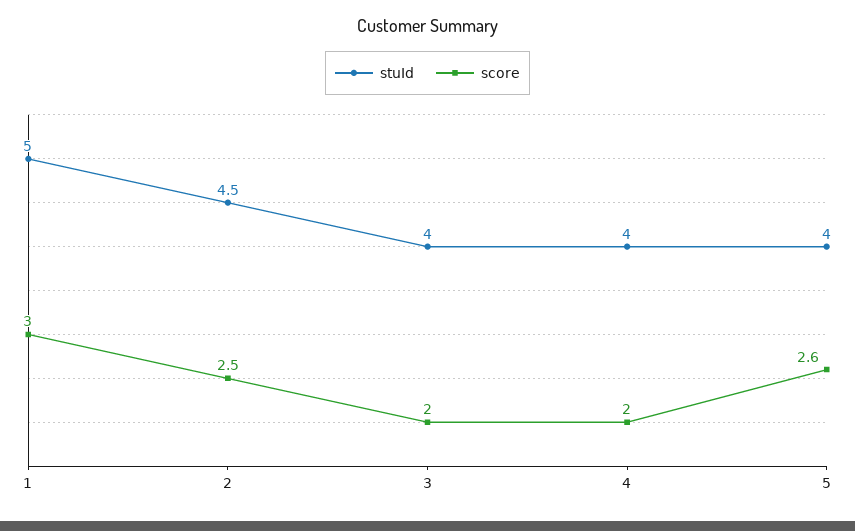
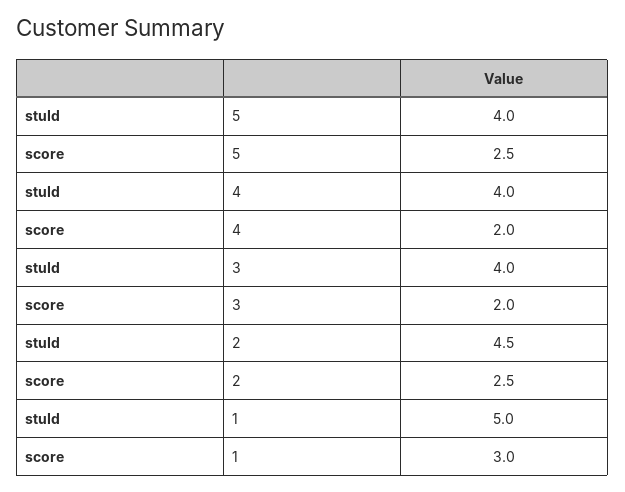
  {
    "stuId": {
      "1": 5,
      "2": 4.5,
      "3": 4,
      "4": 4,
      "5": 4
    },
    "score": {
      "1": 3,
      "2": 2.5,
      "3": 2,
      "4": 2,
-     "5": 2.6
+     "5": 2.5
    }
  }

